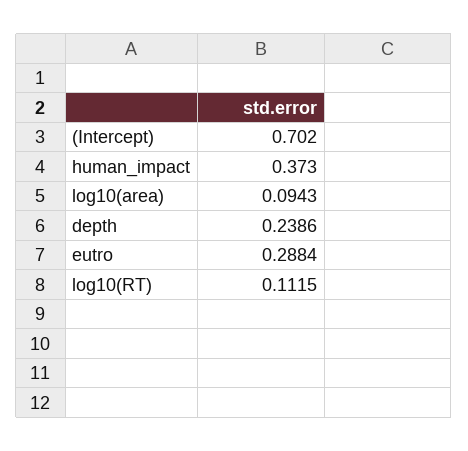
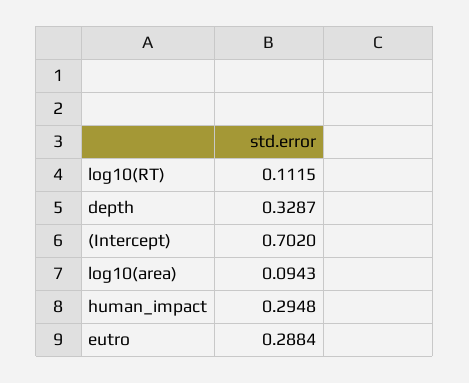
  {
    "(Intercept)": 0.702,
-   "human_impact": 0.373,
+   "human_impact": 0.2948,
    "log10(area)": 0.0943,
-   "depth": 0.2386,
+   "depth": 0.3287,
    "eutro": 0.2884,
    "log10(RT)": 0.1115
  }

